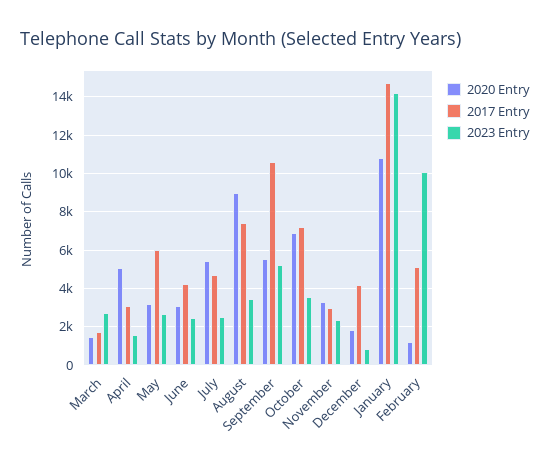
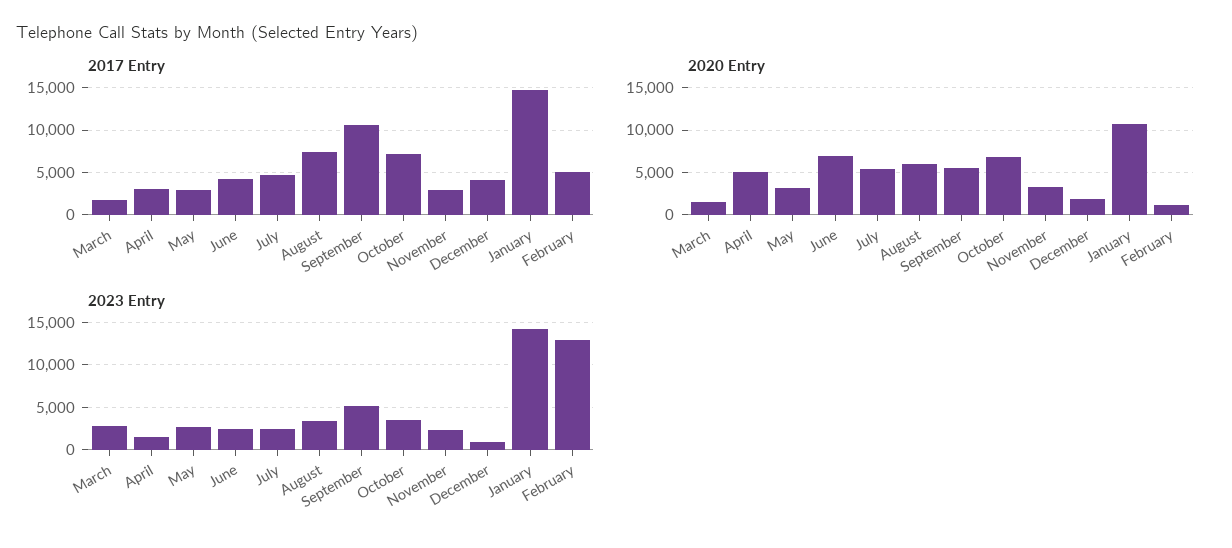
  {
    "2020 Entry": {
      "March": 1500,
      "April": 5000,
      "May": 3000,
-     "June": 3000,
+     "June": 7000,
      "July": 5500,
-     "August": 9000,
+     "August": 6000,
      "September": 5500,
      "October": 7000,
      "November": 3500,
      "December": 2000,
      "January": 11000,
      "February": 1000
    },
    "2017 Entry": {
      "March": 1500,
      "April": 3000,
-     "May": 6000,
+     "May": 3000,
      "June": 4500,
      "July": 4500,
      "August": 7500,
      "September": 10500,
      "October": 7000,
      "November": 3000,
      "December": 4000,
      "January": 14500,
      "February": 5000
    },
    "2023 Entry": {
      "March": 2500,
      "April": 1500,
      "May": 2500,
      "June": 2500,
      "July": 2500,
      "August": 3500,
      "September": 5000,
      "October": 3500,
      "November": 2500,
      "December": 1000,
      "January": 14000,
-     "February": 10000
+     "February": 13000
    }
  }

